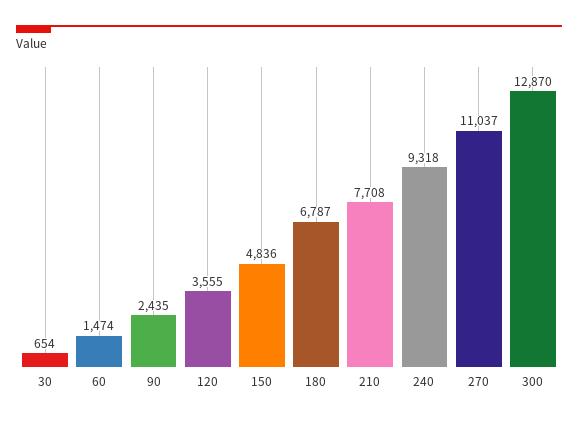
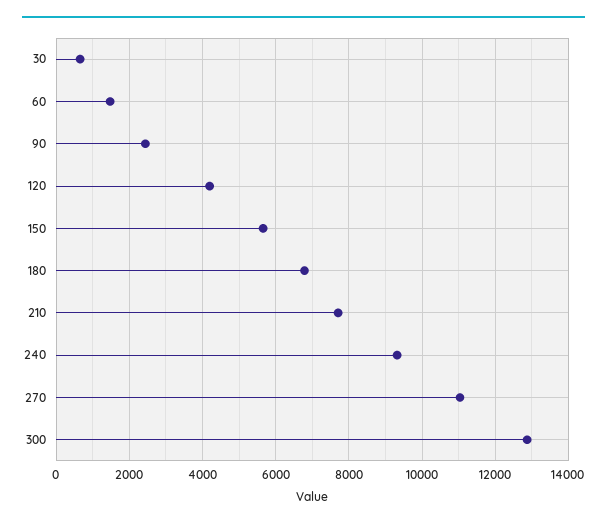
  {
    "30": 654,
    "60": 1474,
    "90": 2435,
-   "120": 3555,
+   "120": 4200,
-   "150": 4836,
+   "150": 5600,
    "180": 6787,
    "210": 7708,
    "240": 9318,
    "270": 11037,
    "300": 12870
  }

